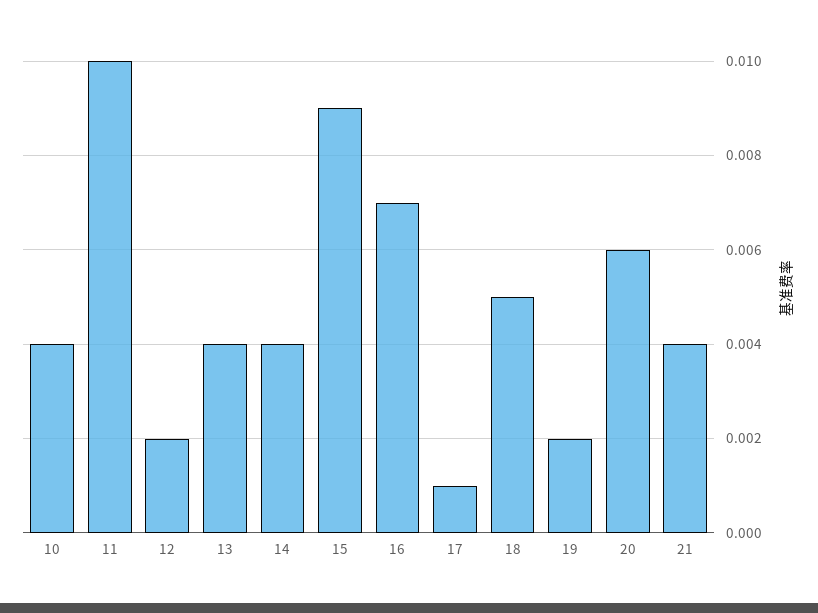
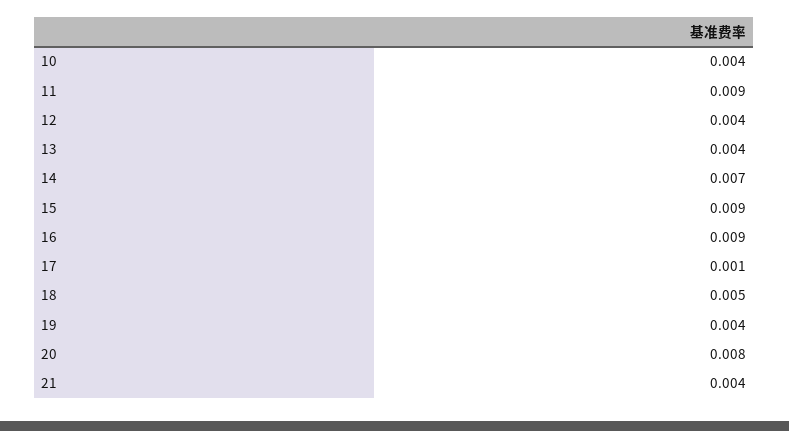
  {
    "10": 0.004,
-   "11": 0.01,
+   "11": 0.009,
-   "12": 0.002,
+   "12": 0.004,
    "13": 0.004,
-   "14": 0.004,
+   "14": 0.007,
    "15": 0.009,
-   "16": 0.007,
+   "16": 0.009,
    "17": 0.001,
    "18": 0.005,
-   "19": 0.002,
+   "19": 0.004,
-   "20": 0.006,
+   "20": 0.008,
    "21": 0.004
  }

